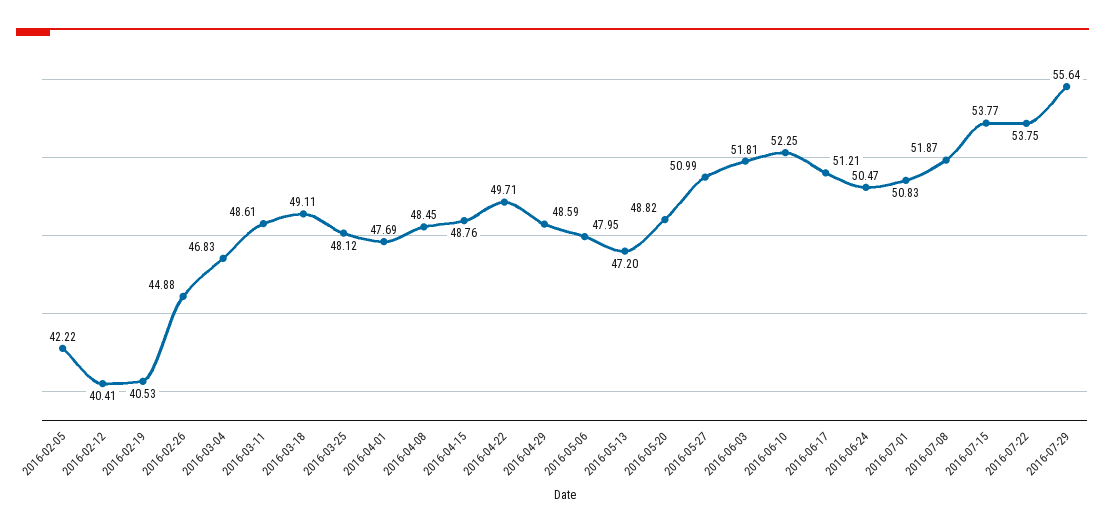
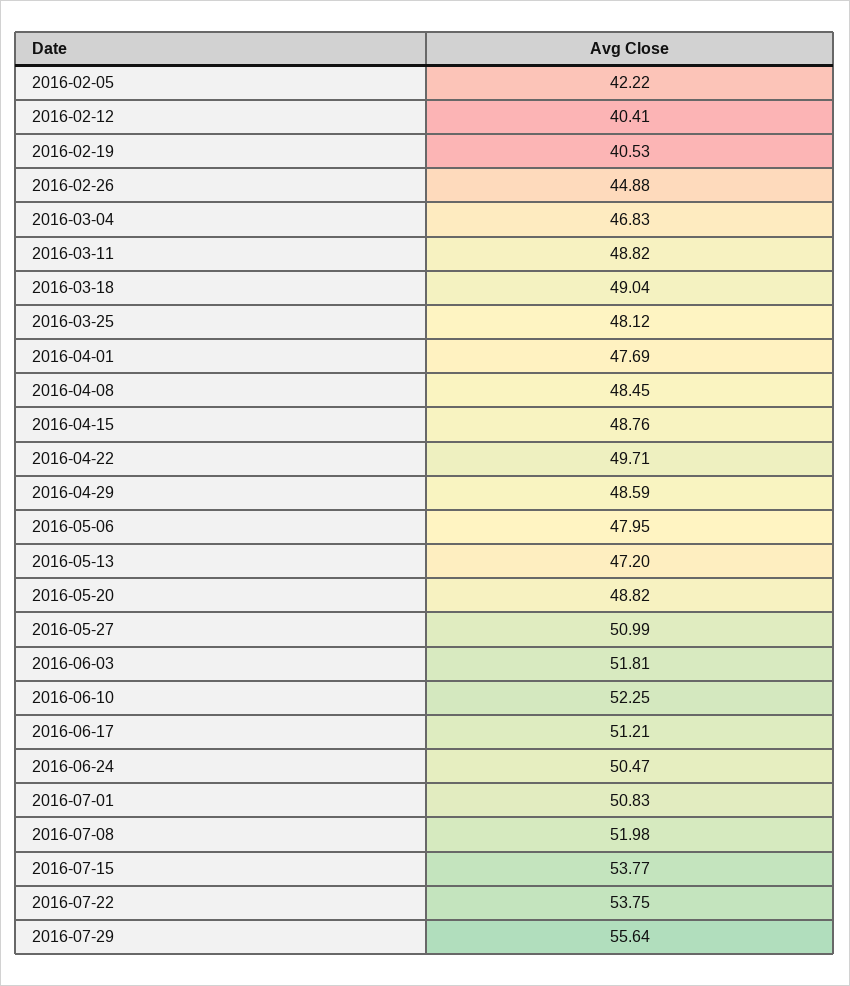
  {
    "2016-02-05": 42.22,
    "2016-02-12": 40.41,
    "2016-02-19": 40.53,
    "2016-02-26": 44.88,
    "2016-03-04": 46.83,
-   "2016-03-11": 48.61,
+   "2016-03-11": 48.82,
-   "2016-03-18": 49.11,
+   "2016-03-18": 49.04,
    "2016-03-25": 48.12,
    "2016-04-01": 47.69,
    "2016-04-08": 48.45,
    "2016-04-15": 48.76,
    "2016-04-22": 49.71,
    "2016-04-29": 48.59,
    "2016-05-06": 47.95,
    "2016-05-13": 47.2,
    "2016-05-20": 48.82,
    "2016-05-27": 50.99,
    "2016-06-03": 51.81,
    "2016-06-10": 52.25,
    "2016-06-17": 51.21,
    "2016-06-24": 50.47,
    "2016-07-01": 50.83,
-   "2016-07-08": 51.87,
+   "2016-07-08": 51.98,
    "2016-07-15": 53.77,
    "2016-07-22": 53.75,
    "2016-07-29": 55.64
  }

